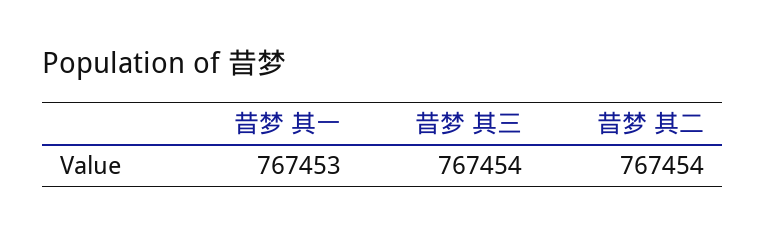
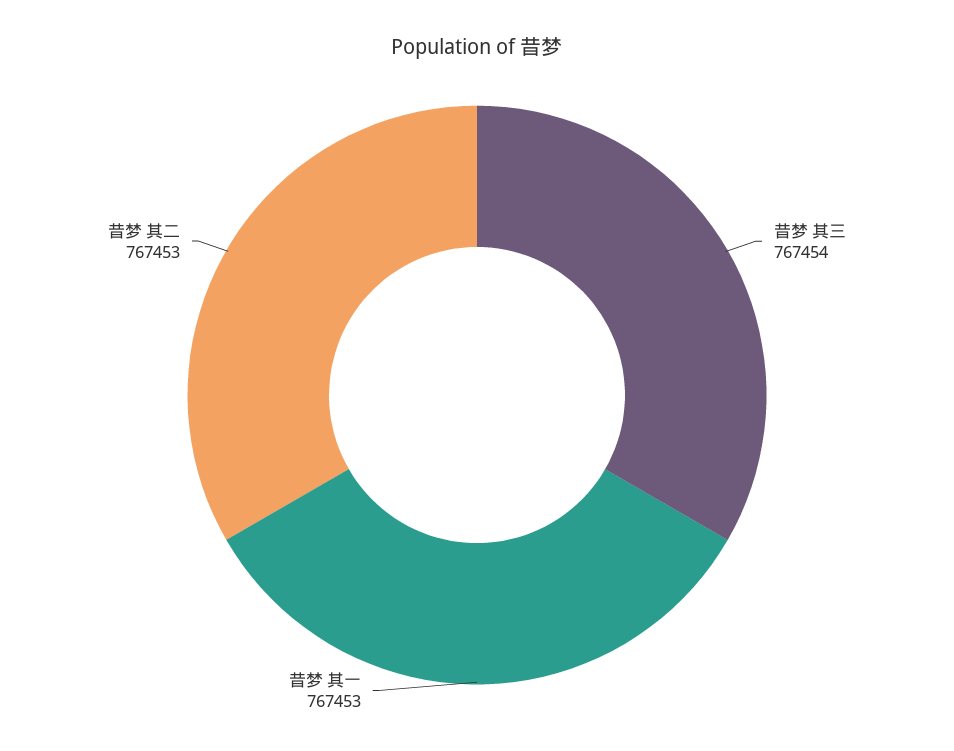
  {
    "昔梦 其一": 767453,
    "昔梦 其三": 767454,
-   "昔梦 其二": 767454
+   "昔梦 其二": 767453
  }

